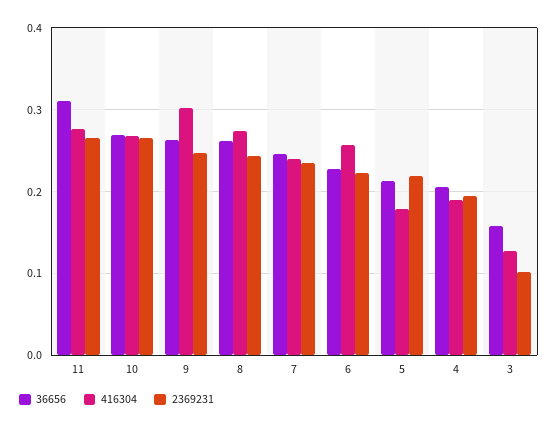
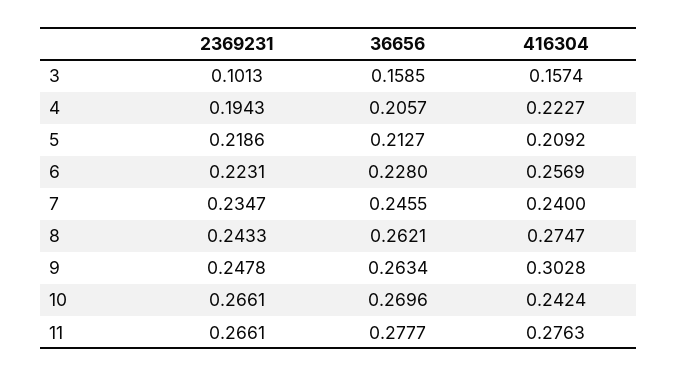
  {
    "36656": {
-     "11": 0.31,
+     "11": 0.2777,
      "10": 0.2696,
      "9": 0.2634,
      "8": 0.2621,
      "7": 0.2455,
      "6": 0.228,
      "5": 0.2127,
      "4": 0.2057,
      "3": 0.1585
    },
    "416304": {
      "11": 0.2763,
-     "10": 0.27,
+     "10": 0.2424,
      "9": 0.3028,
      "8": 0.2747,
      "7": 0.24,
      "6": 0.2569,
-     "5": 0.18,
+     "5": 0.2092,
-     "4": 0.19,
+     "4": 0.2227,
-     "3": 0.13
+     "3": 0.1574
    },
    "2369231": {
      "11": 0.2661,
      "10": 0.2661,
      "9": 0.2478,
      "8": 0.2433,
      "7": 0.2347,
      "6": 0.2231,
      "5": 0.2186,
      "4": 0.1943,
      "3": 0.1013
    }
  }

